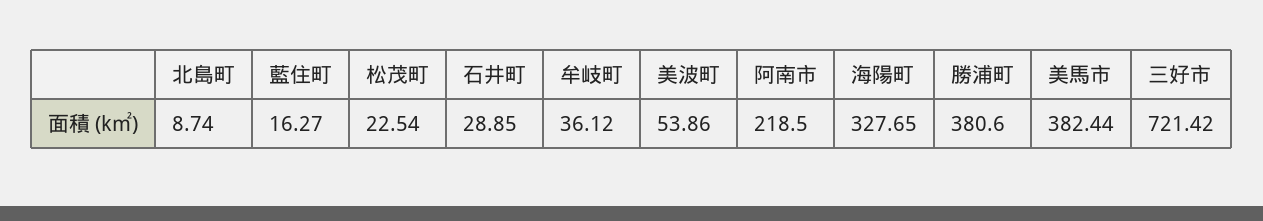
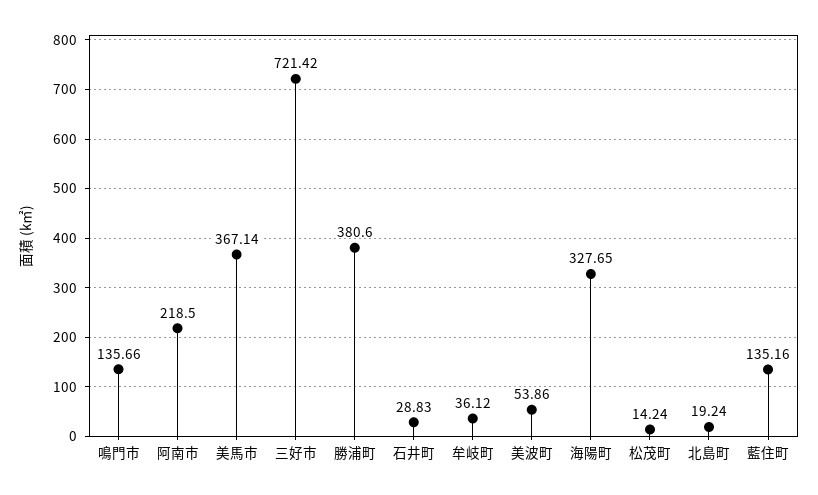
  {
-   "北島町": 8.74,
+   "北島町": 19.24,
-   "藍住町": 16.27,
+   "藍住町": 135.16,
-   "松茂町": 22.54,
+   "松茂町": 14.24,
-   "石井町": 28.85,
+   "石井町": 28.83,
    "牟岐町": 36.12,
    "美波町": 53.86,
    "阿南市": 218.5,
    "海陽町": 327.65,
    "勝浦町": 380.6,
-   "美馬市": 382.44,
+   "美馬市": 367.14,
-   "三好市": 721.42
+   "三好市": 721.42,
+   "鳴門市": 135.66
  }

